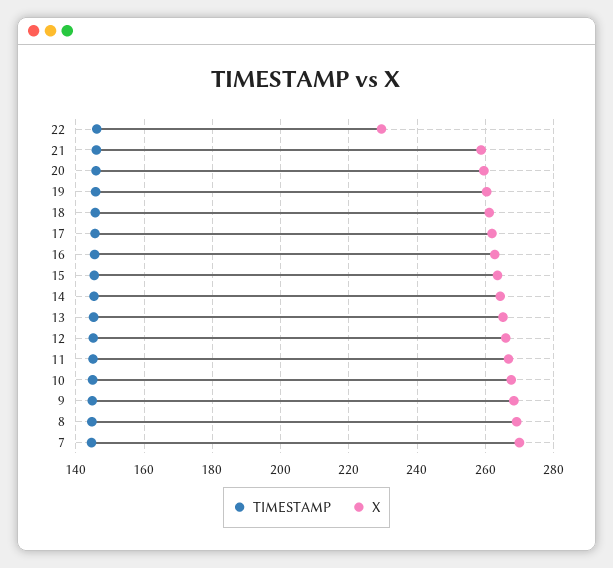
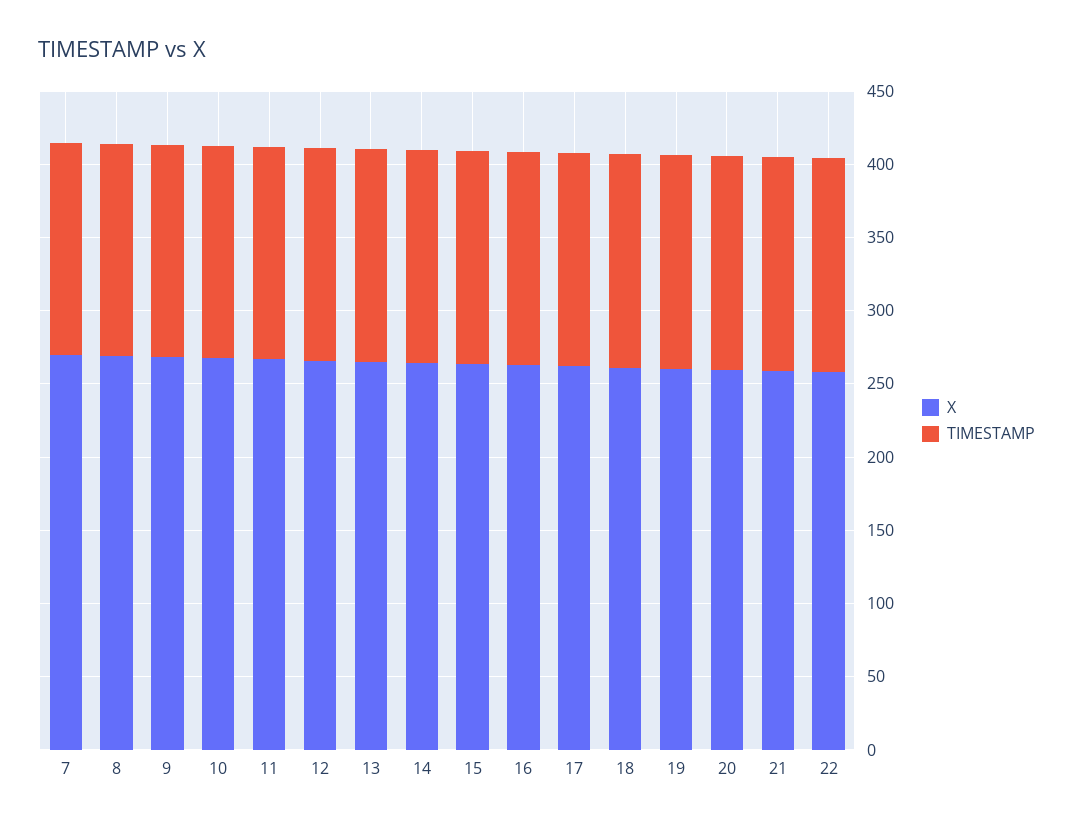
  {
    "TIMESTAMP": {
      "22": 146,
      "21": 146,
      "20": 146,
      "19": 146,
      "18": 146,
      "17": 146,
      "16": 146,
      "15": 146,
      "14": 146,
      "13": 146,
      "12": 146,
      "11": 146,
      "10": 144,
      "9": 144,
      "8": 144,
      "7": 144
    },
    "X": {
-     "22": 230,
+     "22": 260,
      "21": 258,
      "20": 260,
      "19": 260,
      "18": 262,
      "17": 262,
      "16": 262,
      "15": 264,
      "14": 264,
      "13": 266,
      "12": 266,
      "11": 266,
      "10": 268,
      "9": 268,
      "8": 270,
      "7": 270
    }
  }

